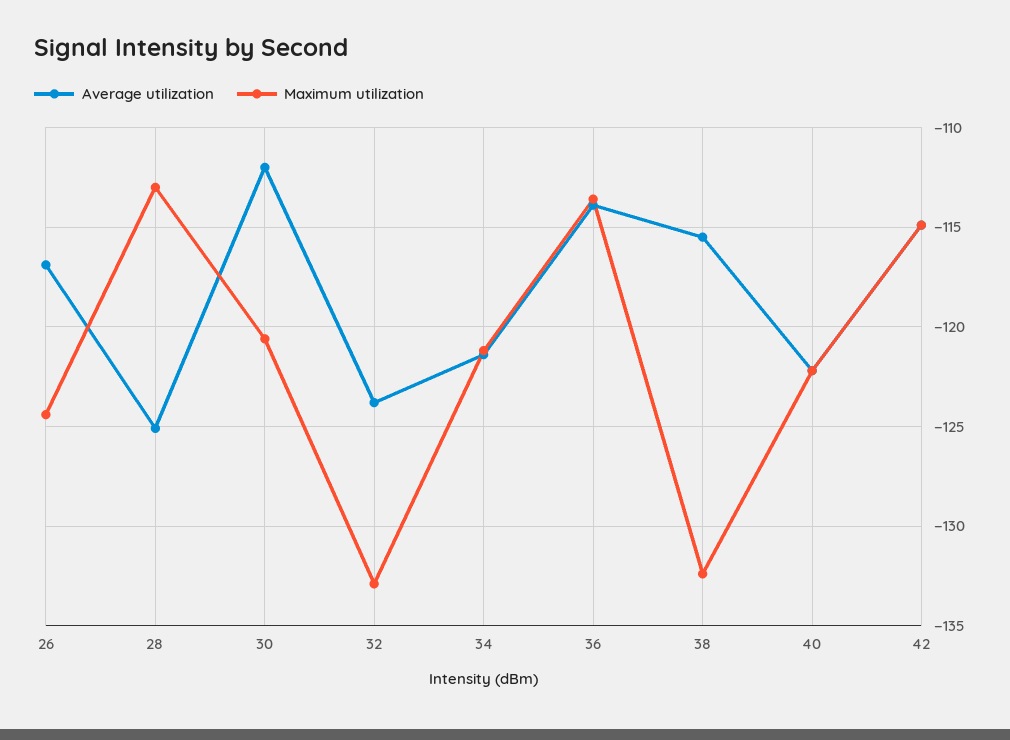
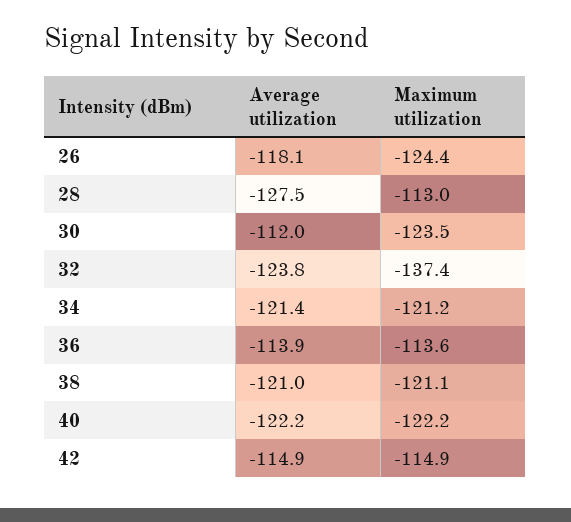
  {
    "Average utilization": {
-     "26": -117,
+     "26": -118.1,
-     "28": -125,
+     "28": -127.5,
      "30": -112,
      "32": -123.8,
      "34": -121.4,
      "36": -113.9,
-     "38": -115.5,
+     "38": -121,
      "40": -122.2,
      "42": -114.9
    },
    "Maximum utilization": {
      "26": -124.4,
      "28": -113,
-     "30": -120.5,
+     "30": -123.5,
-     "32": -133,
+     "32": -137.4,
      "34": -121.2,
      "36": -113.6,
-     "38": -132.5,
+     "38": -121.1,
      "40": -122.2,
      "42": -114.9
    }
  }

